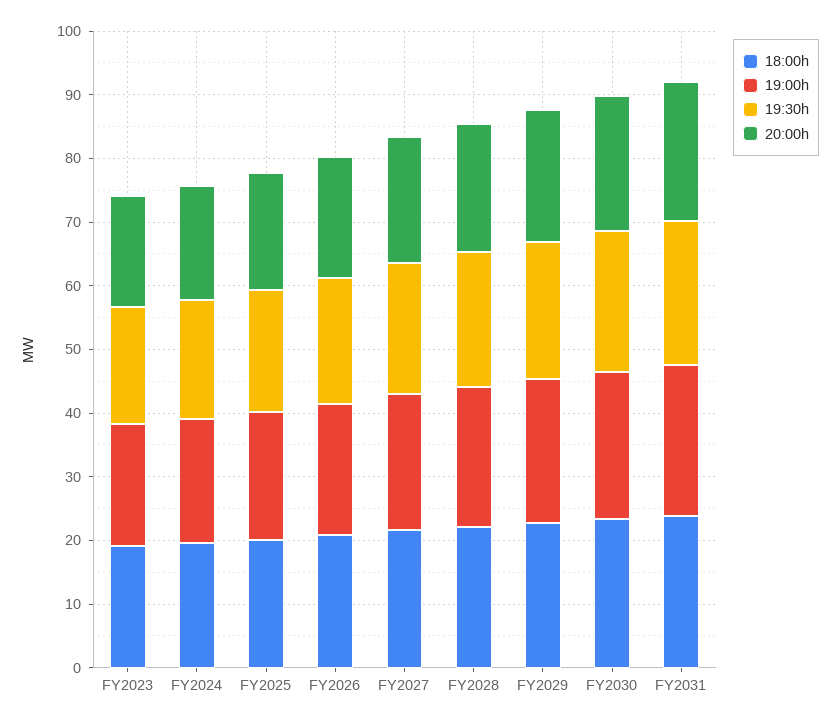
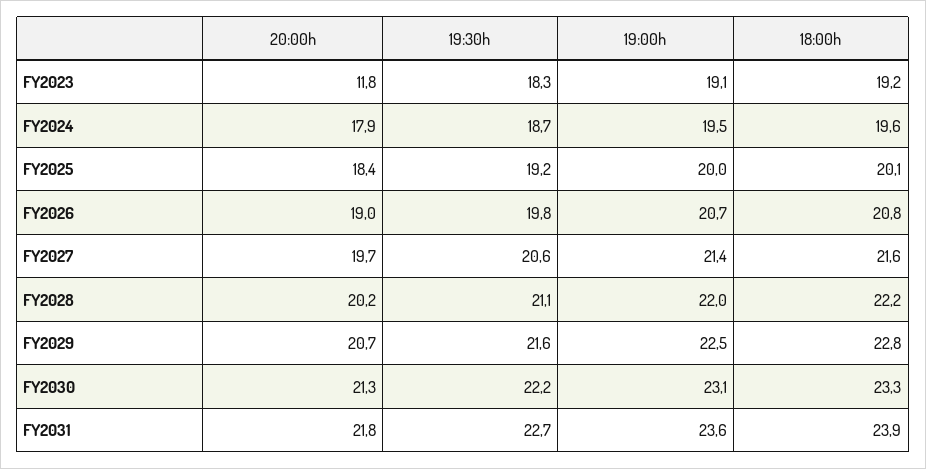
  {
    "18:00h": {
      "FY2023": 19.2,
      "FY2024": 19.6,
      "FY2025": 20.1,
      "FY2026": 20.8,
      "FY2027": 21.6,
      "FY2028": 22.2,
      "FY2029": 22.8,
      "FY2030": 23.3,
      "FY2031": 23.9
    },
    "19:00h": {
      "FY2023": 19.1,
      "FY2024": 19.5,
      "FY2025": 20,
      "FY2026": 20.7,
      "FY2027": 21.4,
      "FY2028": 22,
      "FY2029": 22.5,
      "FY2030": 23.1,
      "FY2031": 23.6
    },
    "19:30h": {
      "FY2023": 18.3,
      "FY2024": 18.7,
      "FY2025": 19.2,
      "FY2026": 19.8,
      "FY2027": 20.6,
      "FY2028": 21.1,
      "FY2029": 21.6,
      "FY2030": 22.2,
      "FY2031": 22.7
    },
    "20:00h": {
-     "FY2023": 18,
+     "FY2023": 11.8,
      "FY2024": 17.9,
      "FY2025": 18.4,
      "FY2026": 19,
      "FY2027": 19.7,
      "FY2028": 20.2,
      "FY2029": 20.7,
      "FY2030": 21.3,
      "FY2031": 21.8
    }
  }

